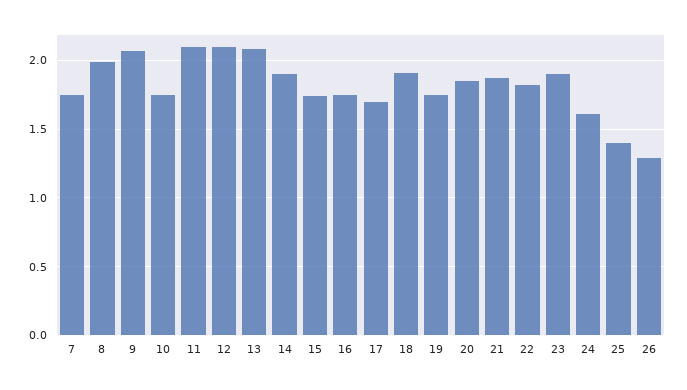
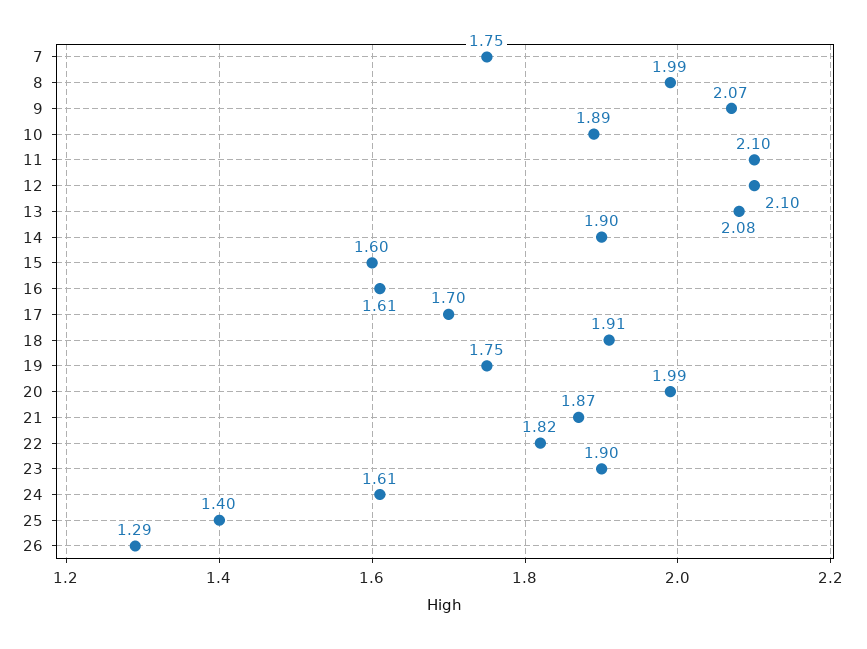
  {
    "7": 1.75,
    "8": 1.99,
    "9": 2.07,
-   "10": 1.75,
+   "10": 1.89,
    "11": 2.1,
    "12": 2.1,
    "13": 2.08,
    "14": 1.9,
-   "15": 1.75,
+   "15": 1.6,
-   "16": 1.75,
+   "16": 1.61,
    "17": 1.7,
    "18": 1.91,
    "19": 1.75,
-   "20": 1.85,
+   "20": 1.99,
    "21": 1.87,
    "22": 1.82,
    "23": 1.9,
    "24": 1.61,
    "25": 1.4,
    "26": 1.29
  }

